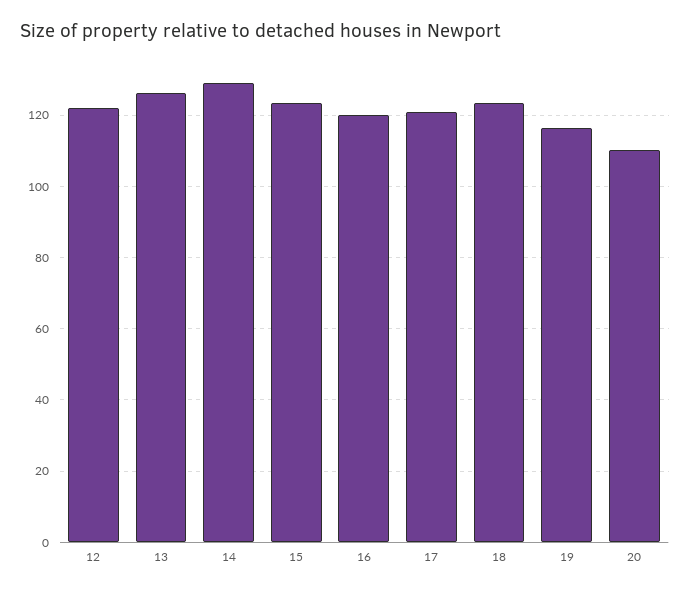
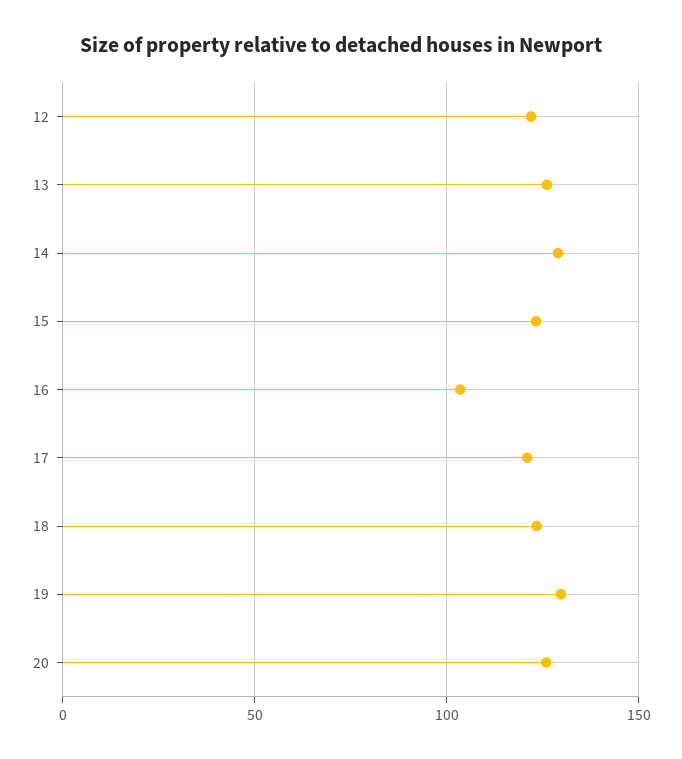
  {
    "12": 122,
    "13": 126,
    "14": 130,
    "15": 124,
-   "16": 120,
+   "16": 105,
    "17": 122,
    "18": 124,
-   "19": 116,
+   "19": 130,
-   "20": 110
+   "20": 125
  }

